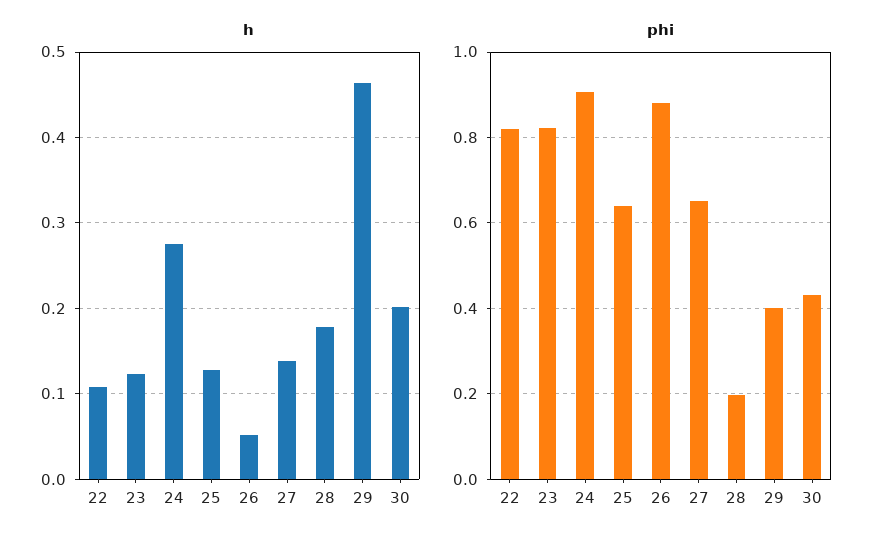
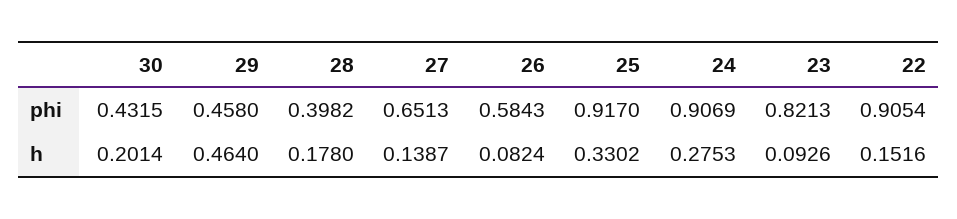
  {
    "h": {
-     "22": 0.11,
+     "22": 0.1516,
-     "23": 0.12,
+     "23": 0.0926,
      "24": 0.2753,
-     "25": 0.13,
+     "25": 0.3302,
-     "26": 0.05,
+     "26": 0.0824,
      "27": 0.1387,
      "28": 0.178,
      "29": 0.464,
      "30": 0.2014
    },
    "phi": {
-     "22": 0.82,
+     "22": 0.9054,
      "23": 0.8213,
      "24": 0.9069,
-     "25": 0.64,
+     "25": 0.917,
-     "26": 0.88,
+     "26": 0.5843,
      "27": 0.6513,
-     "28": 0.2,
+     "28": 0.3982,
-     "29": 0.4,
+     "29": 0.458,
      "30": 0.4315
    }
  }

